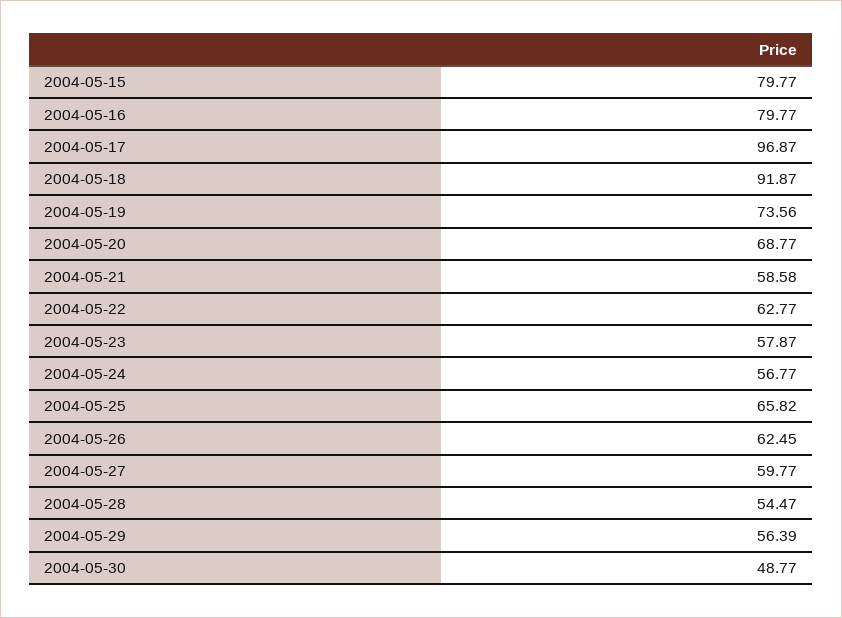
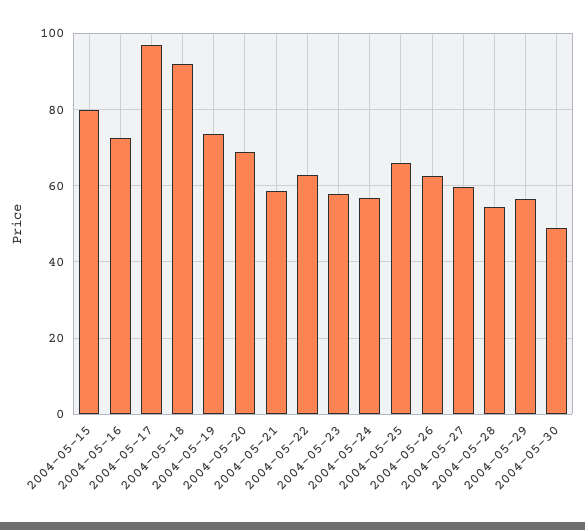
  {
    "2004-05-15": 79.77,
-   "2004-05-16": 79.77,
+   "2004-05-16": 72,
    "2004-05-17": 96.87,
    "2004-05-18": 91.87,
    "2004-05-19": 73.56,
    "2004-05-20": 68.77,
    "2004-05-21": 58.58,
    "2004-05-22": 62.77,
    "2004-05-23": 57.87,
    "2004-05-24": 56.77,
    "2004-05-25": 65.82,
    "2004-05-26": 62.45,
    "2004-05-27": 59.77,
    "2004-05-28": 54.47,
    "2004-05-29": 56.39,
    "2004-05-30": 48.77
  }

